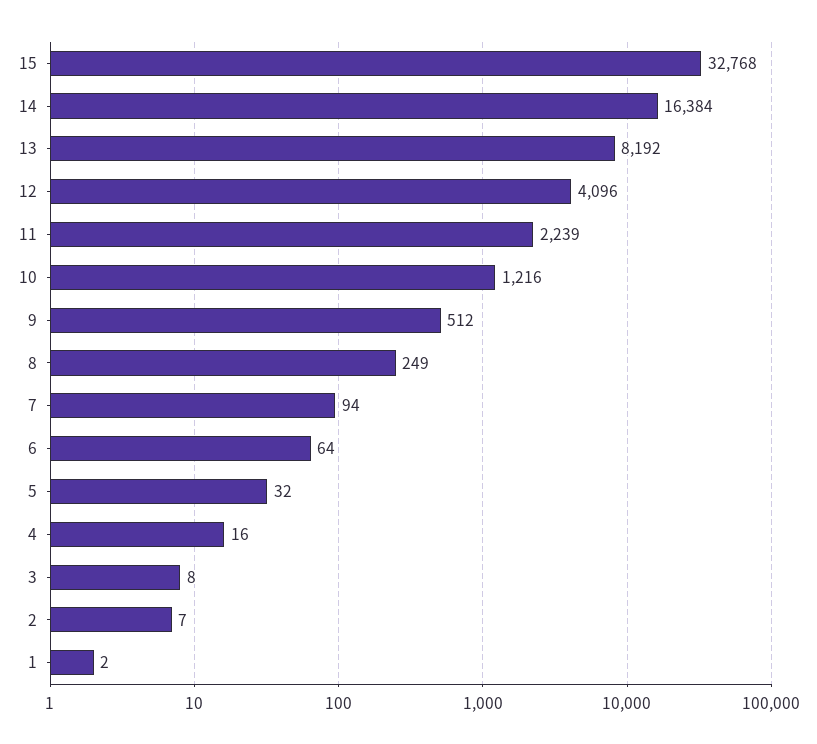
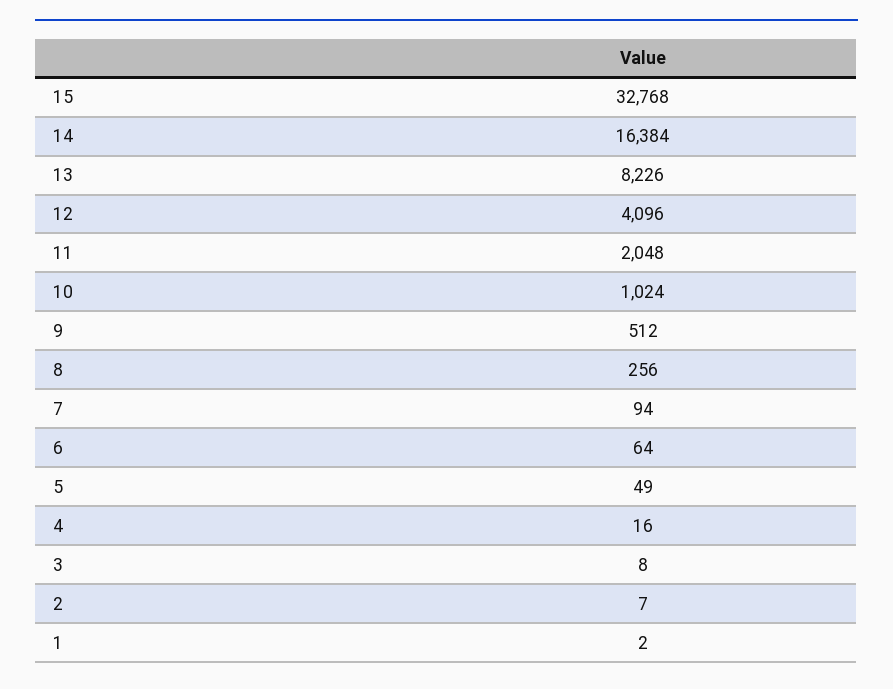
  {
    "15": 32768,
    "14": 16384,
-   "13": 8192,
+   "13": 8226,
    "12": 4096,
-   "11": 2239,
+   "11": 2048,
-   "10": 1216,
+   "10": 1024,
    "9": 512,
-   "8": 249,
+   "8": 256,
    "7": 94,
    "6": 64,
-   "5": 32,
+   "5": 49,
    "4": 16,
    "3": 8,
    "2": 7,
    "1": 2
  }

